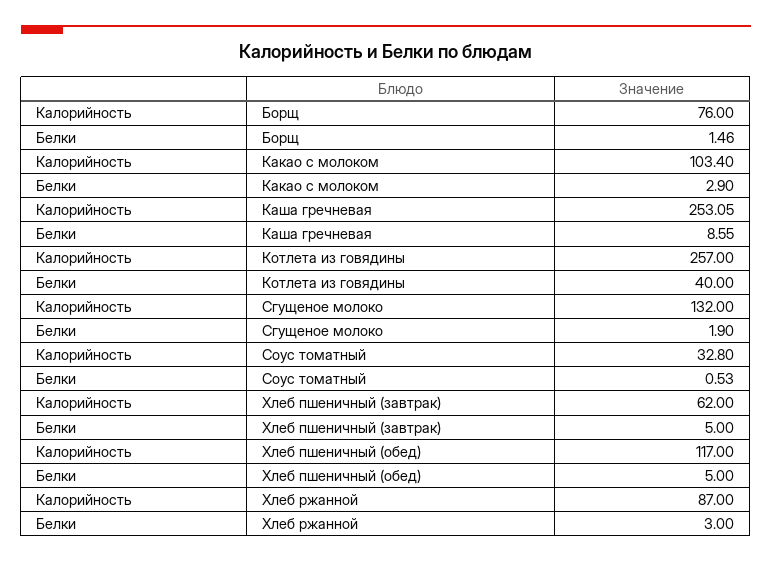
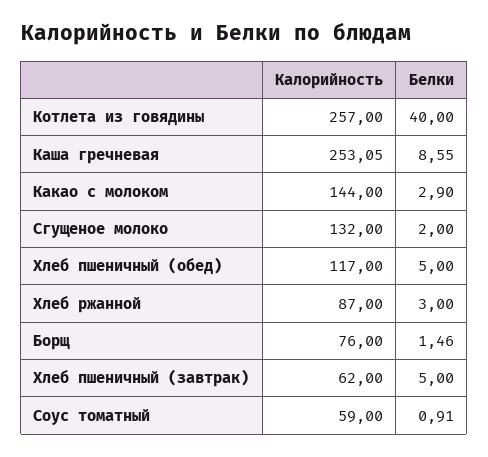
  {
    "Калорийность": {
      "Борщ": 76,
-     "Какао с молоком": 103.4,
+     "Какао с молоком": 144,
      "Каша гречневая": 253.05,
      "Котлета из говядины": 257,
      "Сгущеное молоко": 132,
-     "Соус томатный": 32.8,
+     "Соус томатный": 59,
      "Хлеб пшеничный (завтрак)": 62,
      "Хлеб пшеничный (обед)": 117,
      "Хлеб ржанной": 87
    },
    "Белки": {
      "Борщ": 1.46,
      "Какао с молоком": 2.9,
      "Каша гречневая": 8.55,
      "Котлета из говядины": 40,
-     "Сгущеное молоко": 1.9,
+     "Сгущеное молоко": 2,
-     "Соус томатный": 0.53,
+     "Соус томатный": 0.91,
      "Хлеб пшеничный (завтрак)": 5,
      "Хлеб пшеничный (обед)": 5,
      "Хлеб ржанной": 3
    }
  }

